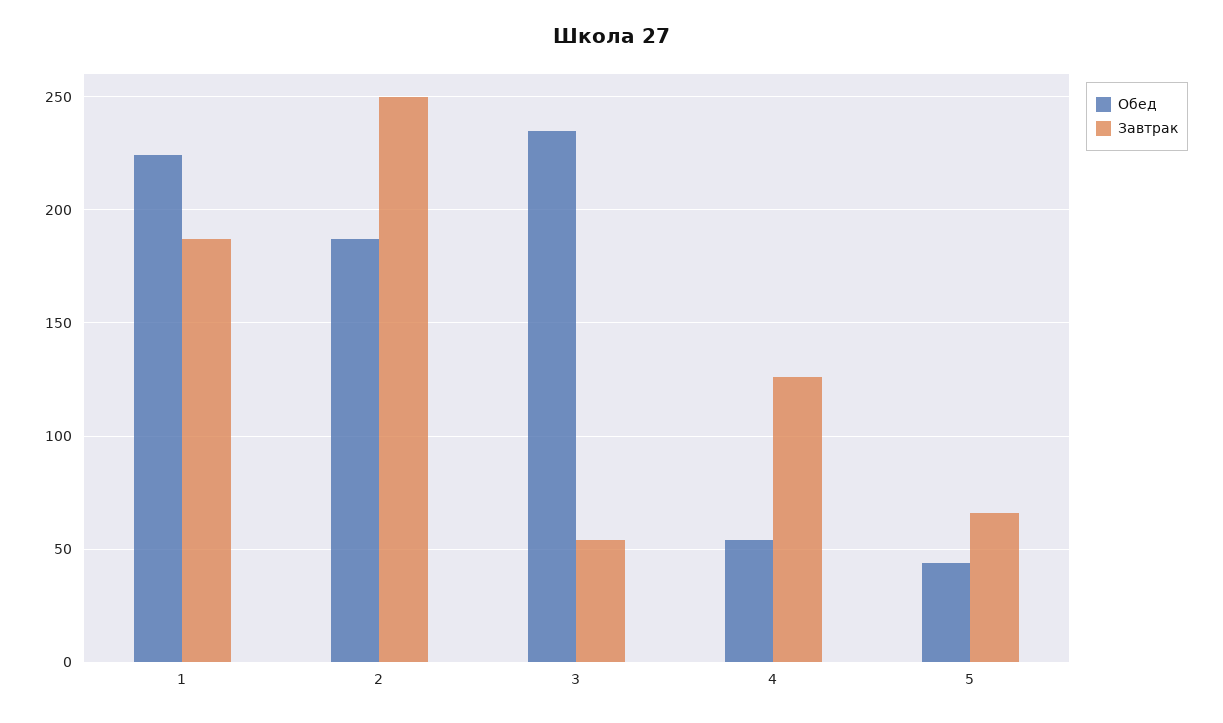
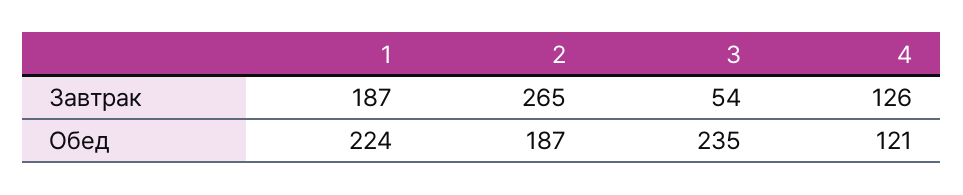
  {
    "Обед": {
      "1": 224,
      "2": 187,
      "3": 235,
-     "4": 55,
+     "4": 121
-     "5": 45
    },
    "Завтрак": {
      "1": 187,
-     "2": 250,
+     "2": 265,
      "3": 54,
-     "4": 126,
+     "4": 126
-     "5": 65
    }
  }

